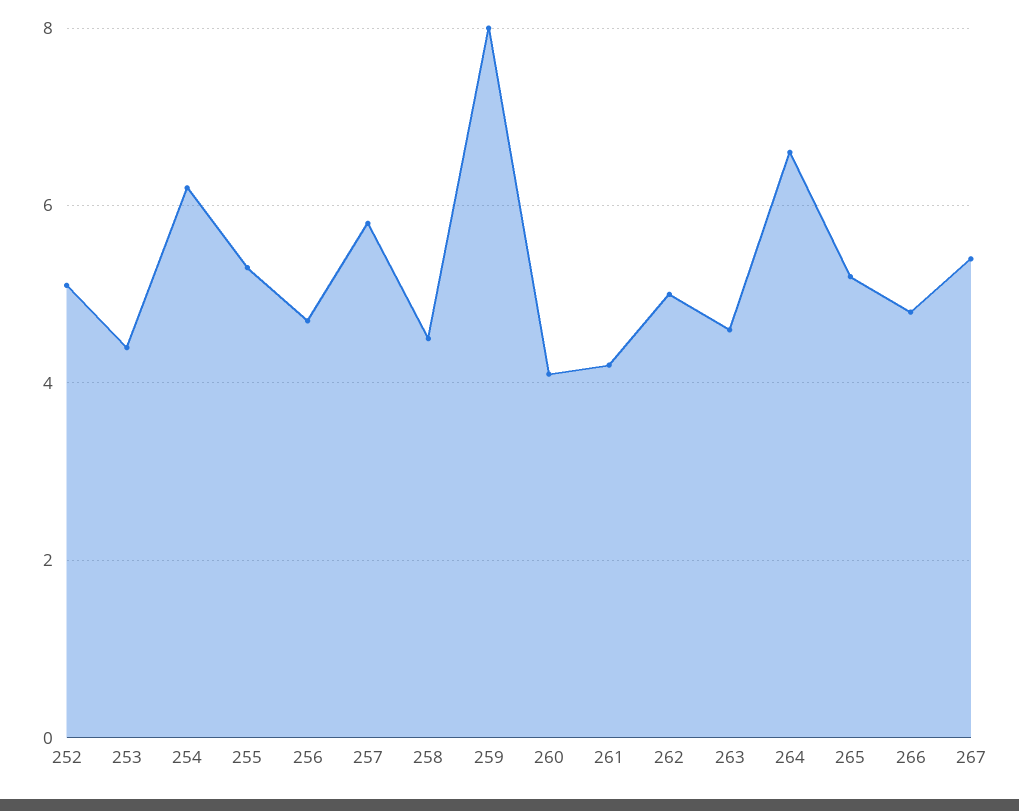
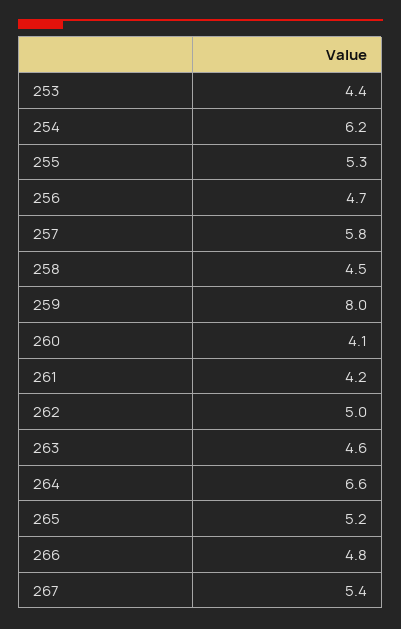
  {
-   "252": 5,
    "253": 4.4,
    "254": 6.2,
    "255": 5.3,
    "256": 4.7,
    "257": 5.8,
    "258": 4.5,
    "259": 8,
    "260": 4.1,
    "261": 4.2,
    "262": 5,
    "263": 4.6,
    "264": 6.6,
    "265": 5.2,
    "266": 4.8,
    "267": 5.4
  }

